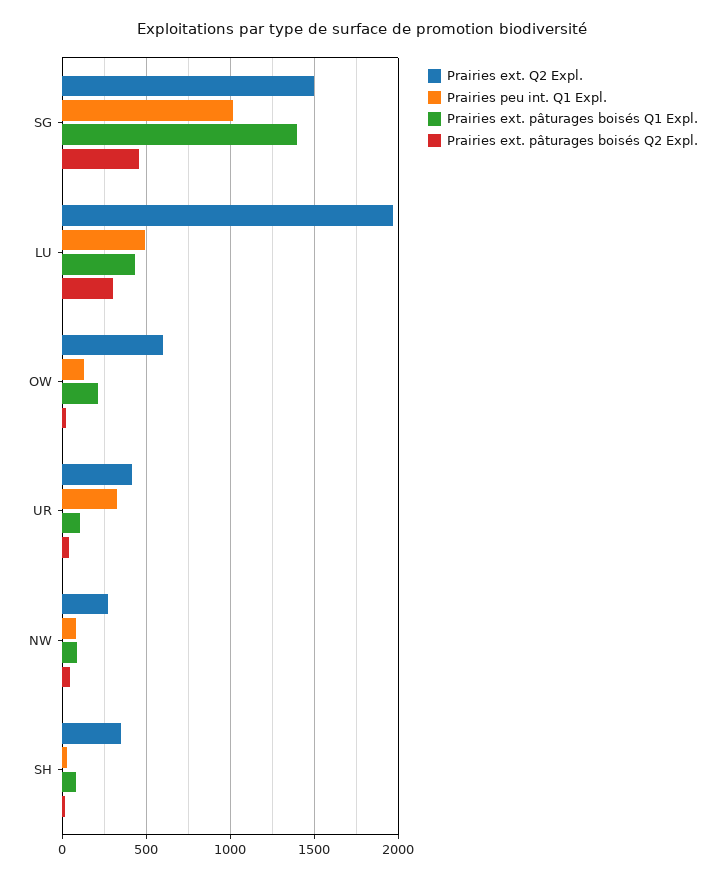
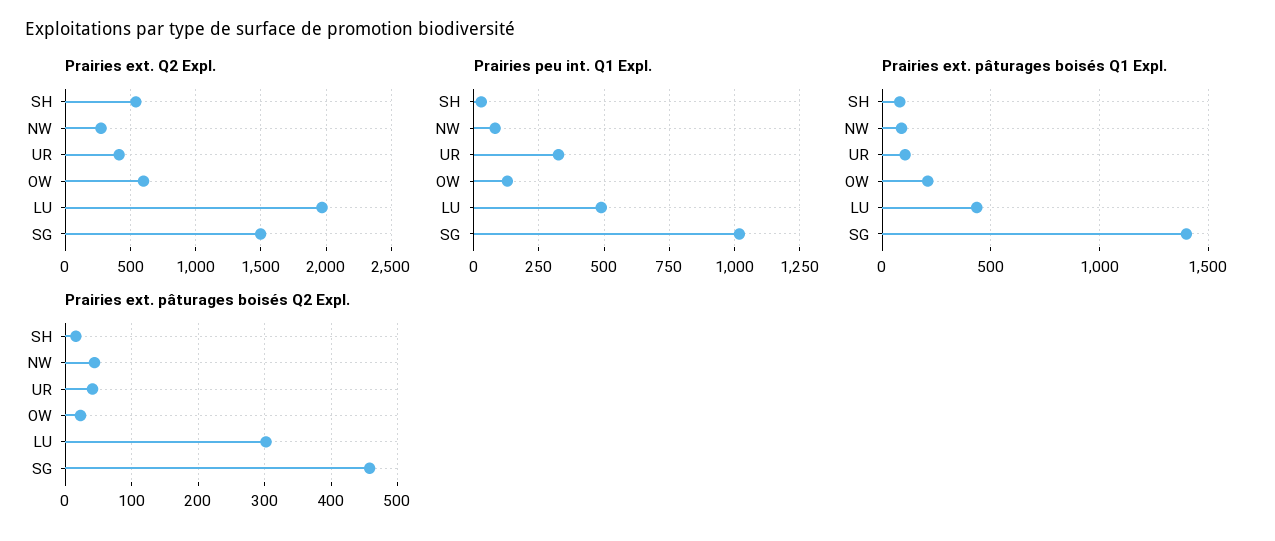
  {
    "Prairies ext. Q2 Expl.": {
      "SG": 1500,
      "LU": 1950,
      "OW": 600,
      "UR": 400,
      "NW": 250,
-     "SH": 350
+     "SH": 550
    },
    "Prairies peu int. Q1 Expl.": {
      "SG": 1025,
      "LU": 500,
      "OW": 125,
      "UR": 325,
      "NW": 75,
      "SH": 25
    },
    "Prairies ext. pâturages boisés Q1 Expl.": {
      "SG": 1400,
      "LU": 450,
      "OW": 200,
      "UR": 100,
      "NW": 100,
      "SH": 100
    },
    "Prairies ext. pâturages boisés Q2 Expl.": {
      "SG": 460,
      "LU": 300,
      "OW": 20,
      "UR": 40,
      "NW": 40,
      "SH": 20
    }
  }

